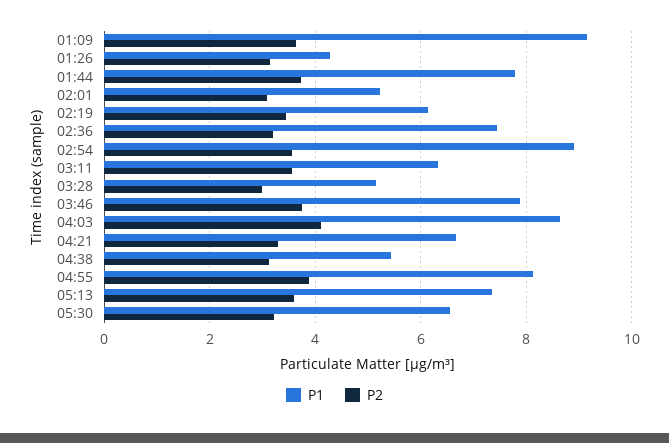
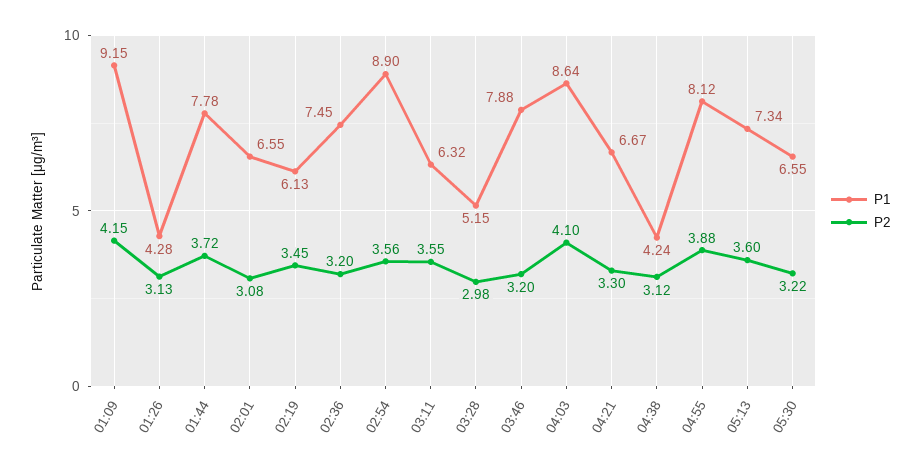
  {
    "P1": {
      "01:09": 9.15,
      "01:26": 4.28,
      "01:44": 7.78,
-     "02:01": 5.2,
+     "02:01": 6.55,
      "02:19": 6.13,
      "02:36": 7.45,
      "02:54": 8.9,
      "03:11": 6.32,
      "03:28": 5.15,
      "03:46": 7.88,
      "04:03": 8.64,
      "04:21": 6.67,
-     "04:38": 5.4,
+     "04:38": 4.24,
      "04:55": 8.12,
      "05:13": 7.34,
      "05:30": 6.55
    },
    "P2": {
-     "01:09": 3.6,
+     "01:09": 4.15,
      "01:26": 3.13,
      "01:44": 3.72,
      "02:01": 3.08,
      "02:19": 3.45,
      "02:36": 3.2,
      "02:54": 3.56,
      "03:11": 3.55,
      "03:28": 2.98,
-     "03:46": 3.8,
+     "03:46": 3.2,
      "04:03": 4.1,
      "04:21": 3.3,
      "04:38": 3.12,
      "04:55": 3.88,
      "05:13": 3.6,
      "05:30": 3.22
    }
  }

